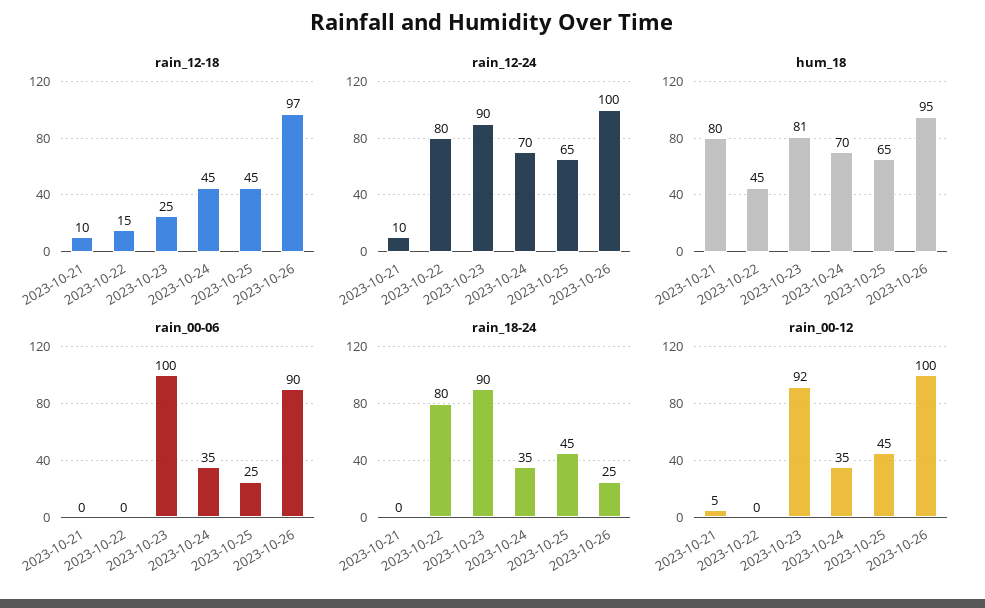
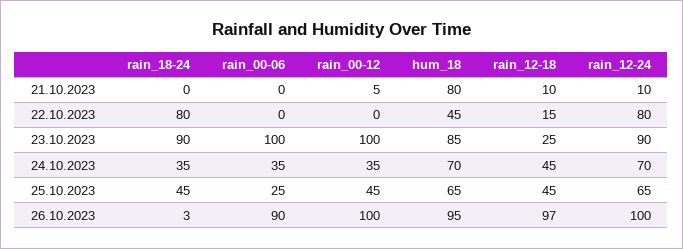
  {
    "rain_12-18": {
      "2023-10-21": 10,
      "2023-10-22": 15,
      "2023-10-23": 25,
      "2023-10-24": 45,
      "2023-10-25": 45,
      "2023-10-26": 97
    },
    "rain_12-24": {
      "2023-10-21": 10,
      "2023-10-22": 80,
      "2023-10-23": 90,
      "2023-10-24": 70,
      "2023-10-25": 65,
      "2023-10-26": 100
    },
    "hum_18": {
      "2023-10-21": 80,
      "2023-10-22": 45,
-     "2023-10-23": 81,
+     "2023-10-23": 85,
      "2023-10-24": 70,
      "2023-10-25": 65,
      "2023-10-26": 95
    },
    "rain_00-06": {
      "2023-10-21": 0,
      "2023-10-22": 0,
      "2023-10-23": 100,
      "2023-10-24": 35,
      "2023-10-25": 25,
      "2023-10-26": 90
    },
    "rain_18-24": {
      "2023-10-21": 0,
      "2023-10-22": 80,
      "2023-10-23": 90,
      "2023-10-24": 35,
      "2023-10-25": 45,
-     "2023-10-26": 25
+     "2023-10-26": 3
    },
    "rain_00-12": {
      "2023-10-21": 5,
      "2023-10-22": 0,
-     "2023-10-23": 92,
+     "2023-10-23": 100,
      "2023-10-24": 35,
      "2023-10-25": 45,
      "2023-10-26": 100
    }
  }

